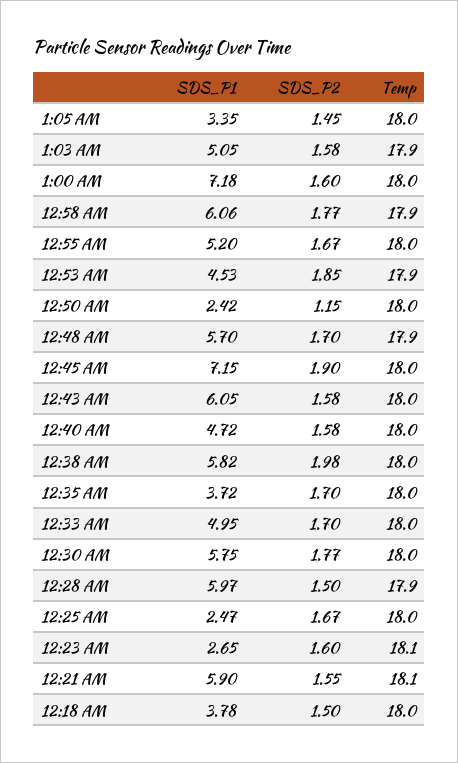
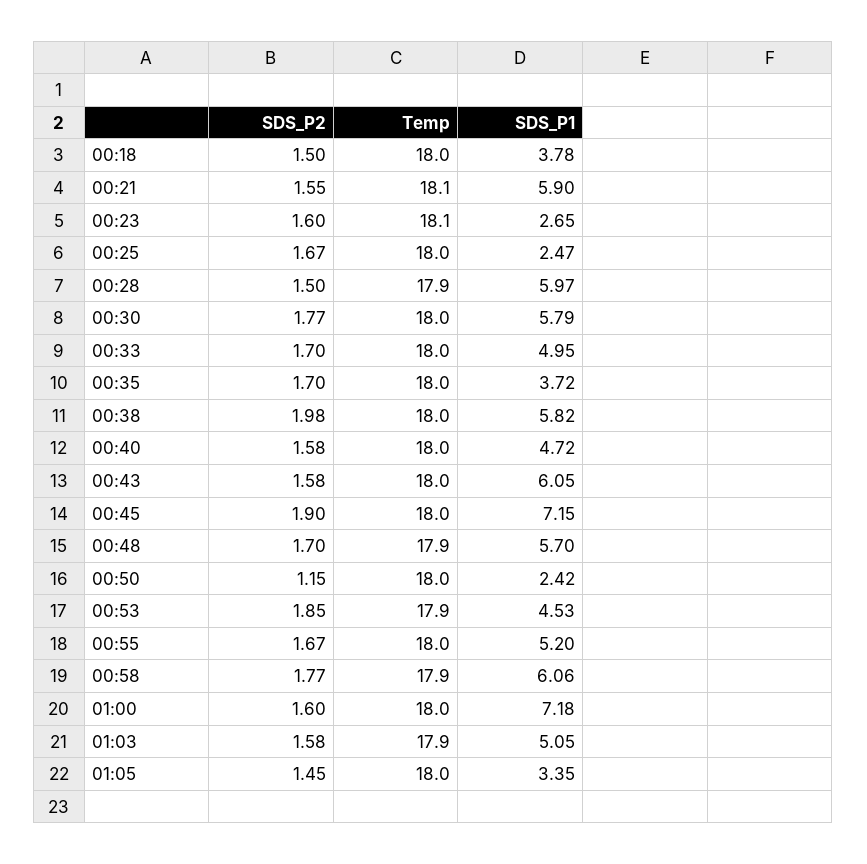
  {
    "SDS_P1": {
      "1:05 AM": 3.35,
      "1:03 AM": 5.05,
      "1:00 AM": 7.18,
      "12:58 AM": 6.06,
      "12:55 AM": 5.2,
      "12:53 AM": 4.53,
      "12:50 AM": 2.42,
      "12:48 AM": 5.7,
      "12:45 AM": 7.15,
      "12:43 AM": 6.05,
      "12:40 AM": 4.72,
      "12:38 AM": 5.82,
      "12:35 AM": 3.72,
      "12:33 AM": 4.95,
-     "12:30 AM": 5.75,
+     "12:30 AM": 5.79,
      "12:28 AM": 5.97,
      "12:25 AM": 2.47,
      "12:23 AM": 2.65,
      "12:21 AM": 5.9,
      "12:18 AM": 3.78
    },
    "SDS_P2": {
      "1:05 AM": 1.45,
      "1:03 AM": 1.58,
      "1:00 AM": 1.6,
      "12:58 AM": 1.77,
      "12:55 AM": 1.67,
      "12:53 AM": 1.85,
      "12:50 AM": 1.15,
      "12:48 AM": 1.7,
      "12:45 AM": 1.9,
      "12:43 AM": 1.58,
      "12:40 AM": 1.58,
      "12:38 AM": 1.98,
      "12:35 AM": 1.7,
      "12:33 AM": 1.7,
      "12:30 AM": 1.77,
      "12:28 AM": 1.5,
      "12:25 AM": 1.67,
      "12:23 AM": 1.6,
      "12:21 AM": 1.55,
      "12:18 AM": 1.5
    },
    "Temp": {
      "1:05 AM": 18,
      "1:03 AM": 17.9,
      "1:00 AM": 18,
      "12:58 AM": 17.9,
      "12:55 AM": 18,
      "12:53 AM": 17.9,
      "12:50 AM": 18,
      "12:48 AM": 17.9,
      "12:45 AM": 18,
      "12:43 AM": 18,
      "12:40 AM": 18,
      "12:38 AM": 18,
      "12:35 AM": 18,
      "12:33 AM": 18,
      "12:30 AM": 18,
      "12:28 AM": 17.9,
      "12:25 AM": 18,
      "12:23 AM": 18.1,
      "12:21 AM": 18.1,
      "12:18 AM": 18
    }
  }

